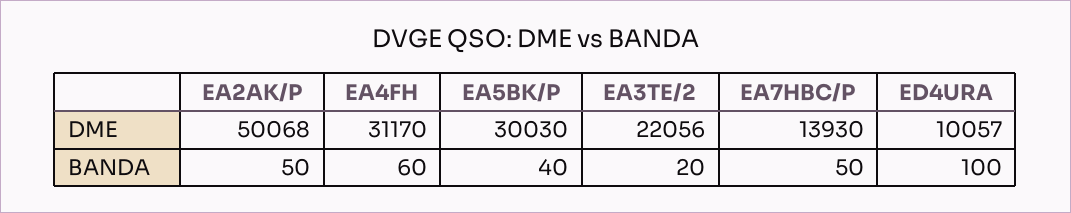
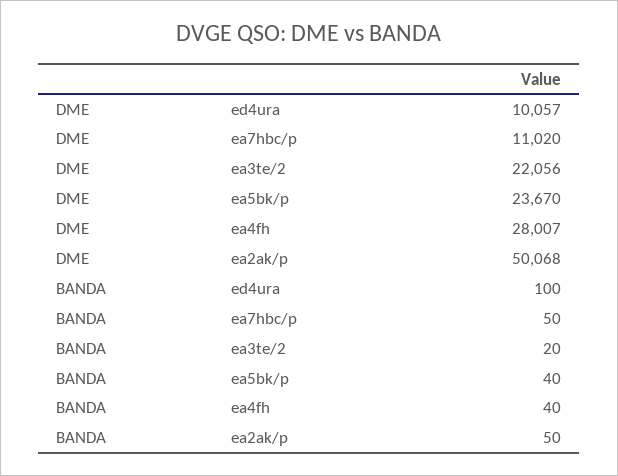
  {
    "EA2AK/P": {
      "DME": 50068,
      "BANDA": 50
    },
    "EA4FH": {
-     "DME": 31170,
+     "DME": 28007,
-     "BANDA": 60
+     "BANDA": 40
    },
    "EA5BK/P": {
-     "DME": 30030,
+     "DME": 23670,
      "BANDA": 40
    },
    "EA3TE/2": {
      "DME": 22056,
      "BANDA": 20
    },
    "EA7HBC/P": {
-     "DME": 13930,
+     "DME": 11020,
      "BANDA": 50
    },
    "ED4URA": {
      "DME": 10057,
      "BANDA": 100
    }
  }

